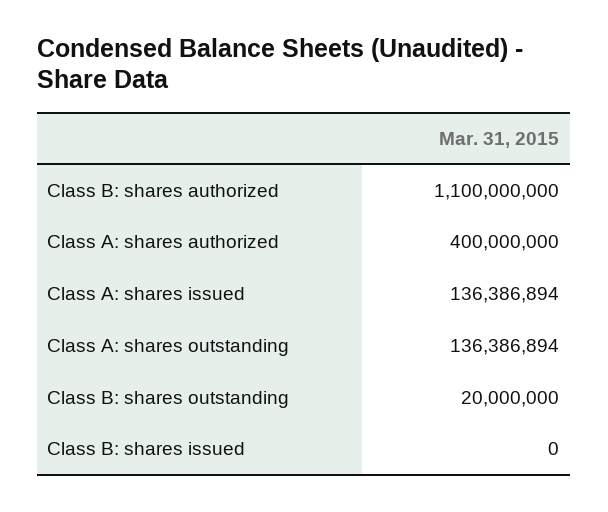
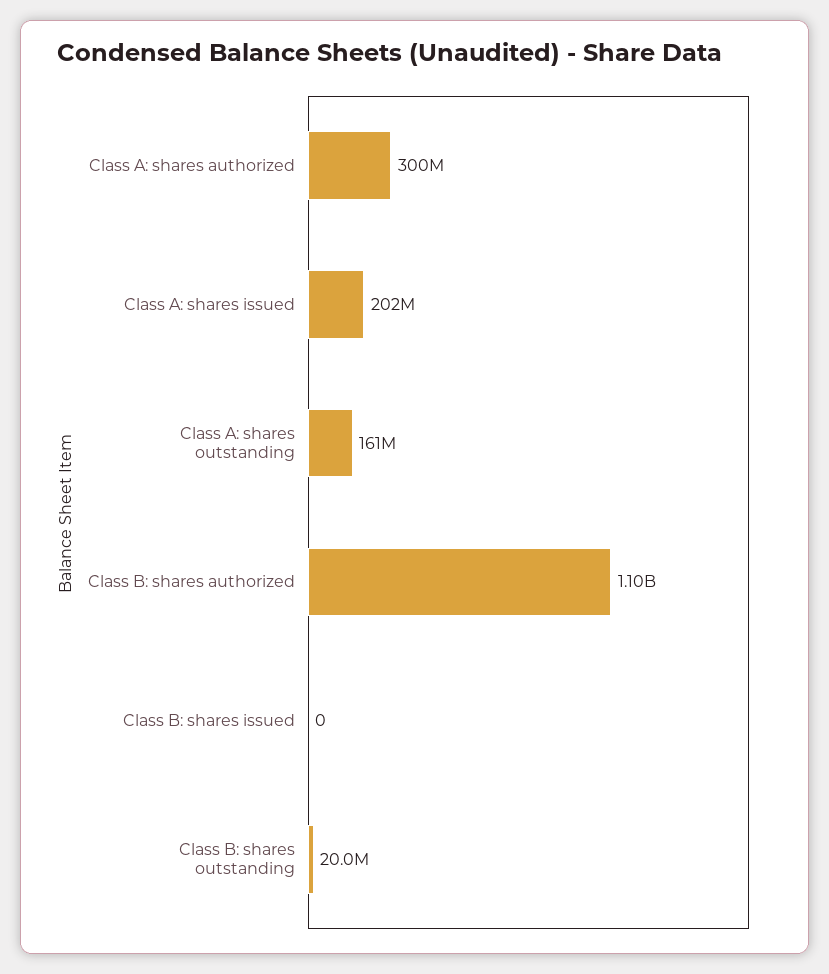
  {
    "Class B: shares authorized": 1100000000,
-   "Class A: shares authorized": 400000000,
+   "Class A: shares authorized": 300000000,
-   "Class A: shares issued": 136386894,
+   "Class A: shares issued": 202000000,
-   "Class A: shares outstanding": 136386894,
+   "Class A: shares outstanding": 161000000,
    "Class B: shares outstanding": 20000000,
    "Class B: shares issued": 0
  }

